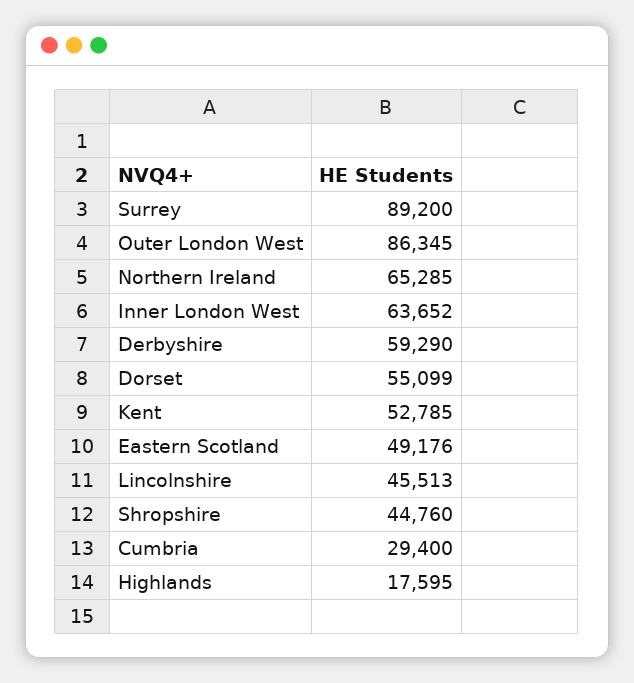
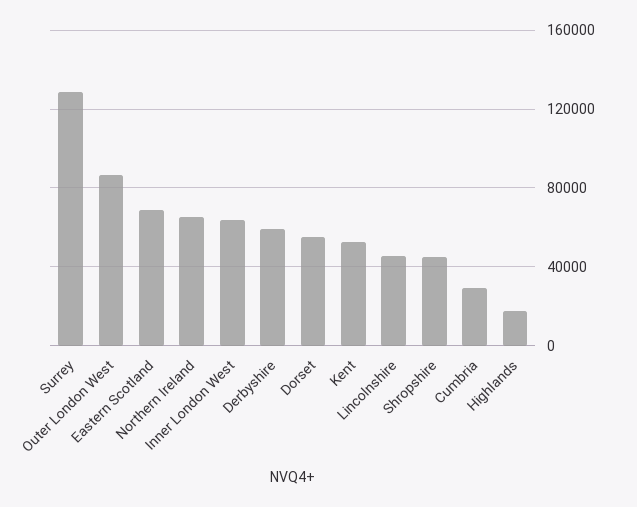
  {
-   "Surrey": 89200,
+   "Surrey": 130000,
    "Outer London West": 86345,
    "Northern Ireland": 65285,
    "Inner London West": 63652,
    "Derbyshire": 59290,
    "Dorset": 55099,
    "Kent": 52785,
-   "Eastern Scotland": 49176,
+   "Eastern Scotland": 70000,
    "Lincolnshire": 45513,
    "Shropshire": 44760,
    "Cumbria": 29400,
    "Highlands": 17595
  }

